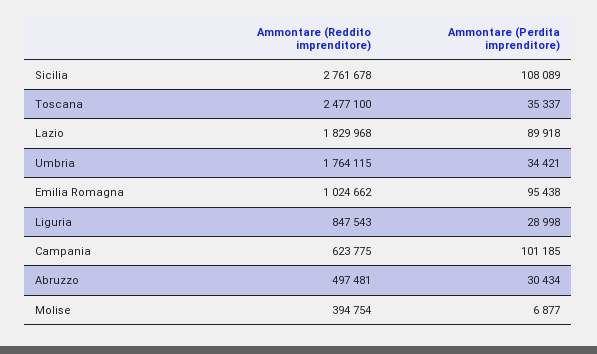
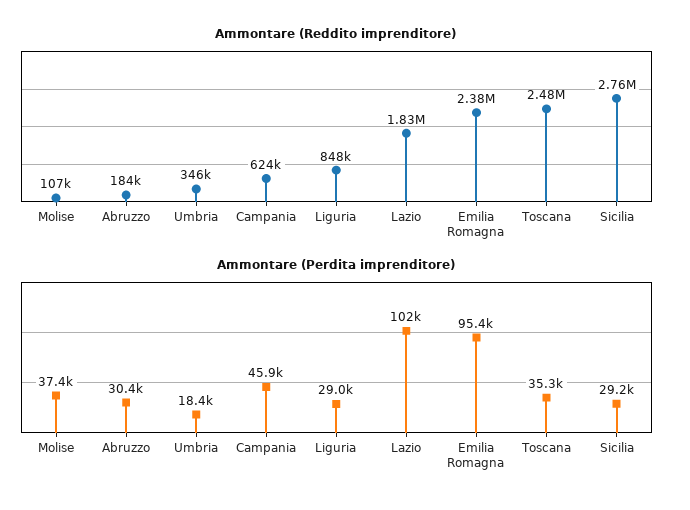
  {
    "Ammontare (Reddito imprenditore)": {
      "Sicilia": 2761678,
      "Toscana": 2477100,
      "Lazio": 1829968,
-     "Umbria": 1764115,
+     "Umbria": 346000,
-     "Emilia Romagna": 1024662,
+     "Emilia Romagna": 2380000,
      "Liguria": 847543,
      "Campania": 623775,
-     "Abruzzo": 497481,
+     "Abruzzo": 184000,
-     "Molise": 394754
+     "Molise": 107000
    },
    "Ammontare (Perdita imprenditore)": {
-     "Sicilia": 108089,
+     "Sicilia": 29200,
      "Toscana": 35337,
-     "Lazio": 89918,
+     "Lazio": 102000,
-     "Umbria": 34421,
+     "Umbria": 18400,
      "Emilia Romagna": 95438,
      "Liguria": 28998,
-     "Campania": 101185,
+     "Campania": 45900,
      "Abruzzo": 30434,
-     "Molise": 6877
+     "Molise": 37400
    }
  }

